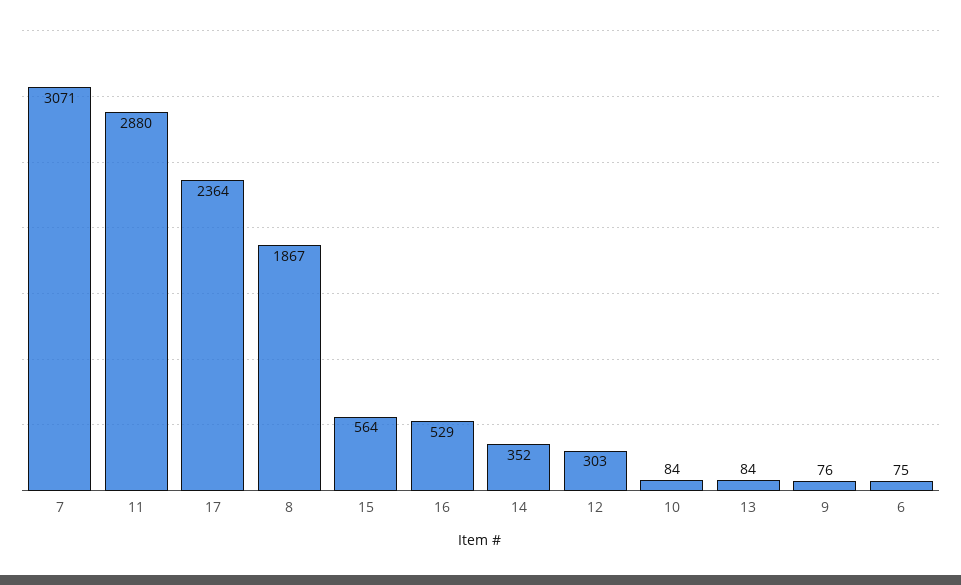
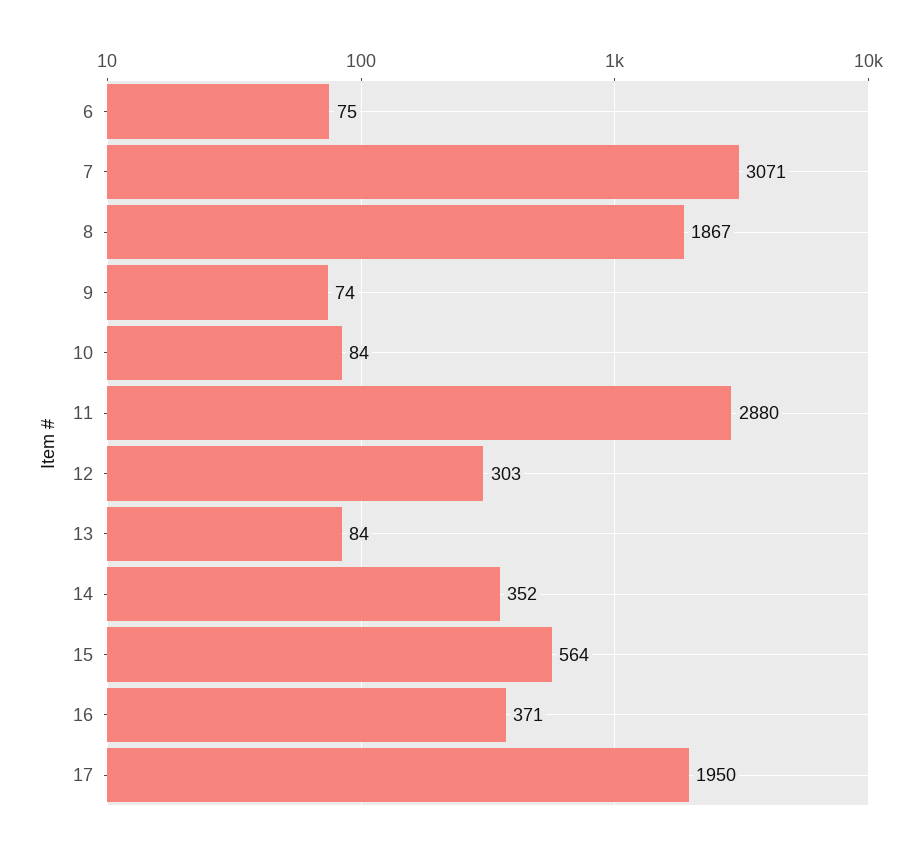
  {
    "7": 3071,
    "11": 2880,
-   "17": 2364,
+   "17": 1950,
    "8": 1867,
    "15": 564,
-   "16": 529,
+   "16": 371,
    "14": 352,
    "12": 303,
    "10": 84,
    "13": 84,
-   "9": 76,
+   "9": 74,
    "6": 75
  }

